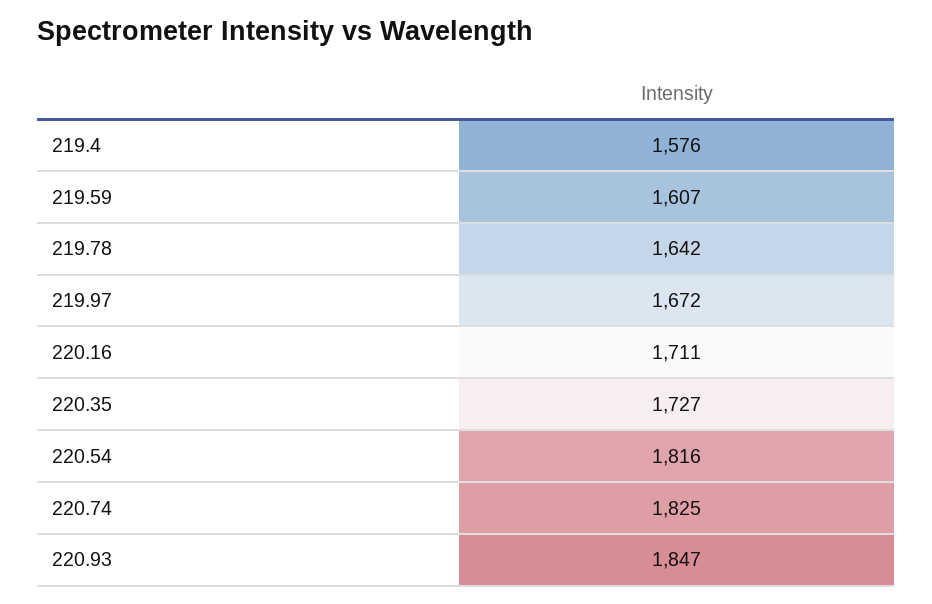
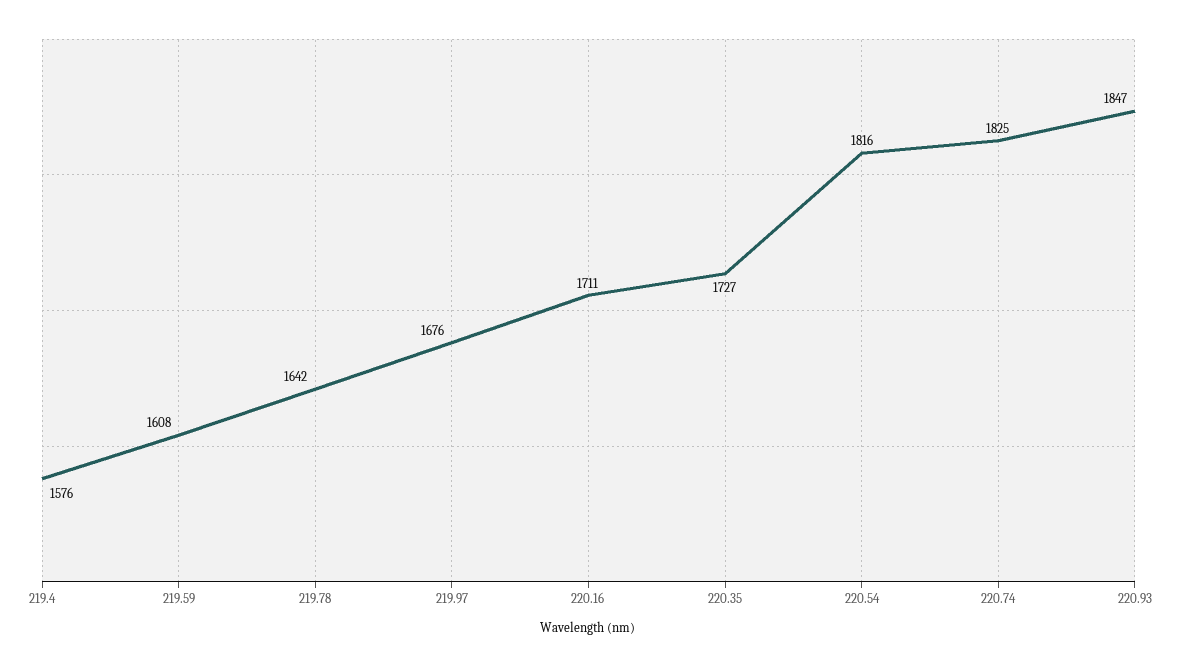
  {
    "219.4": 1576,
-   "219.59": 1607,
+   "219.59": 1608,
    "219.78": 1642,
-   "219.97": 1672,
+   "219.97": 1676,
    "220.16": 1711,
    "220.35": 1727,
    "220.54": 1816,
    "220.74": 1825,
    "220.93": 1847
  }

